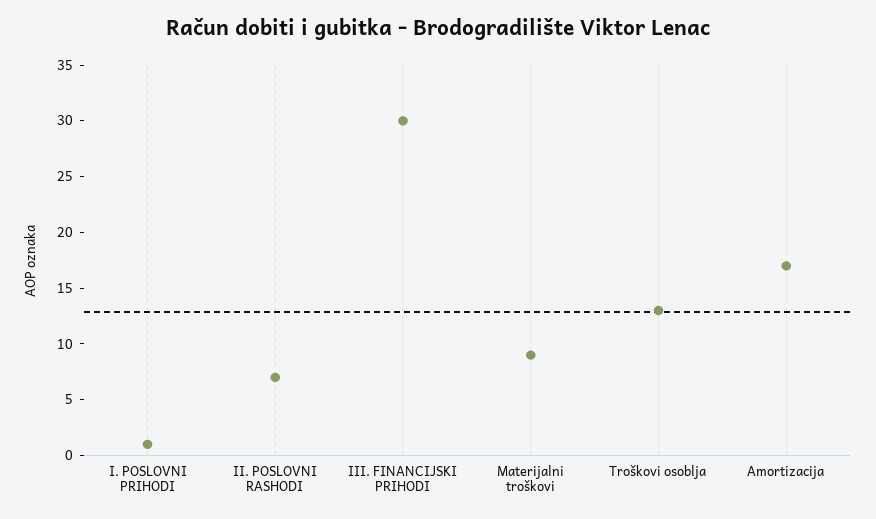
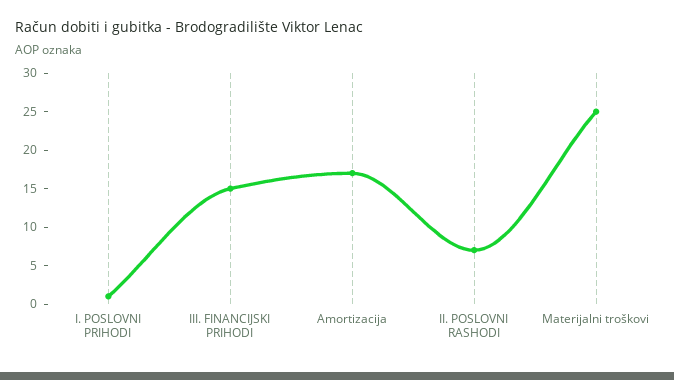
  {
    "I. POSLOVNI PRIHODI": 1,
    "II. POSLOVNI RASHODI": 7,
-   "III. FINANCIJSKI PRIHODI": 30,
+   "III. FINANCIJSKI PRIHODI": 15,
-   "Materijalni troškovi": 9,
+   "Materijalni troškovi": 25,
-   "Troškovi osoblja": 13,
    "Amortizacija": 17
  }

